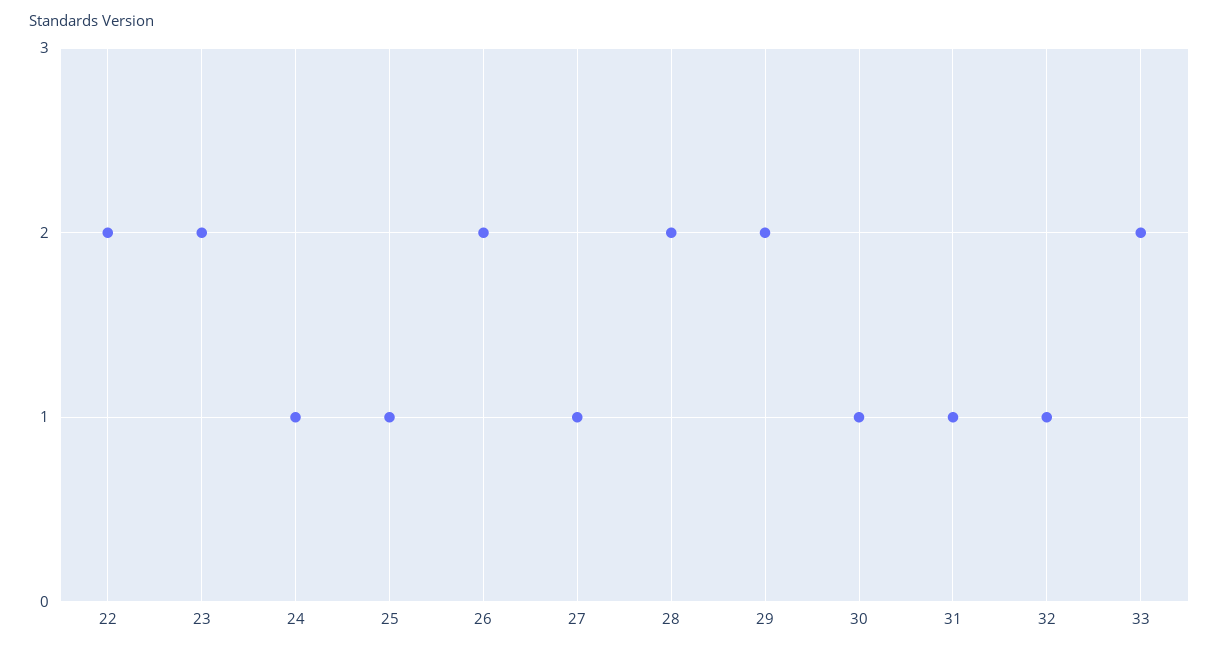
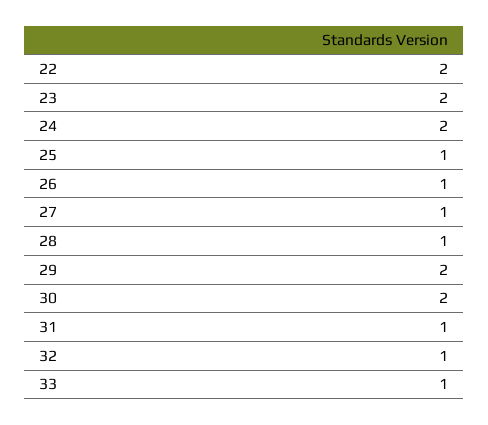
  {
    "22": 2,
    "23": 2,
-   "24": 1,
+   "24": 2,
    "25": 1,
-   "26": 2,
+   "26": 1,
    "27": 1,
-   "28": 2,
+   "28": 1,
    "29": 2,
-   "30": 1,
+   "30": 2,
    "31": 1,
    "32": 1,
-   "33": 2
+   "33": 1
  }

